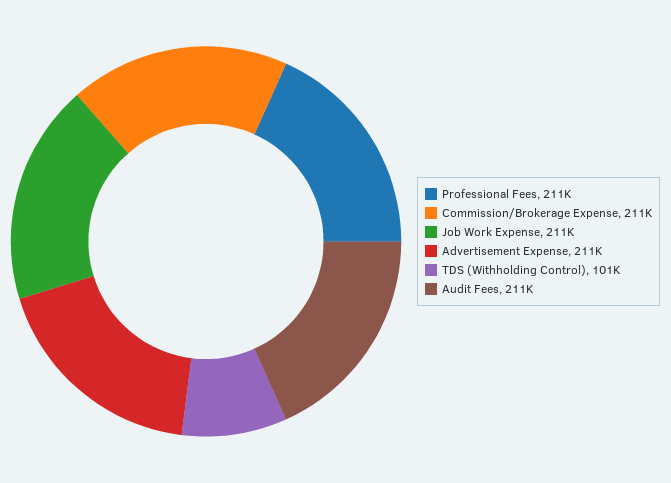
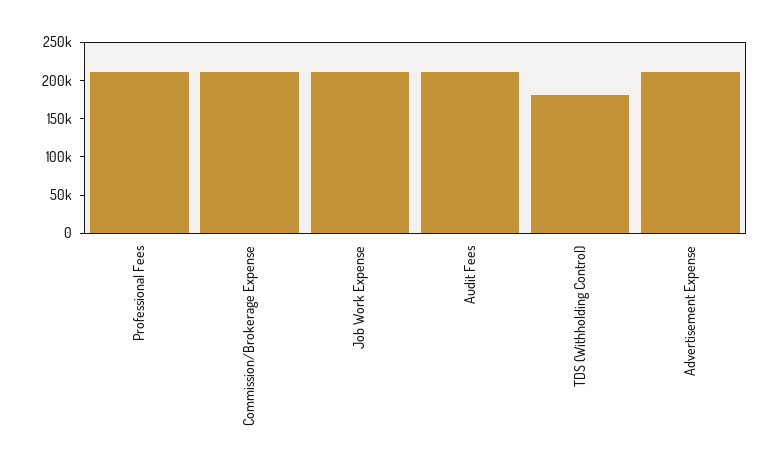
  {
    "Professional Fees": 211000,
    "Commission/Brokerage Expense": 211000,
    "Job Work Expense": 211000,
    "Advertisement Expense": 211000,
-   "TDS (Withholding Control)": 101000,
+   "TDS (Withholding Control)": 175000,
    "Audit Fees": 211000
  }

